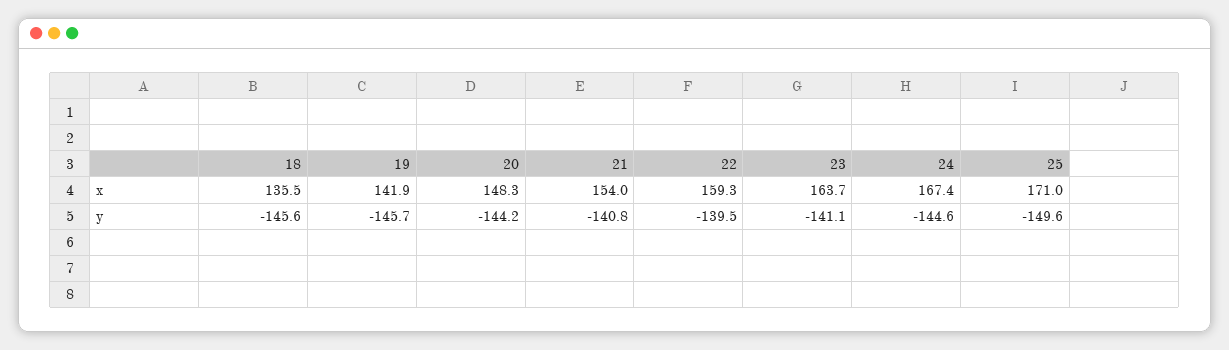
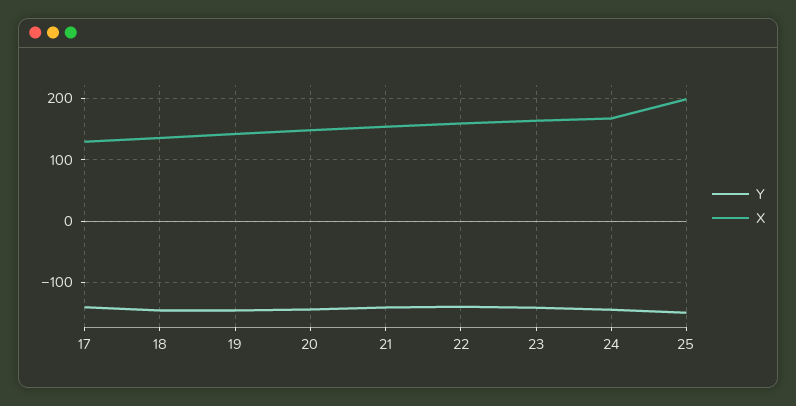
  {
    "x": {
      "18": 135.5,
      "19": 141.9,
      "20": 148.3,
      "21": 154,
      "22": 159.3,
      "23": 163.7,
      "24": 167.4,
-     "25": 171
+     "25": 200,
+     "17": 130
    },
    "y": {
      "18": -145.6,
      "19": -145.7,
      "20": -144.2,
      "21": -140.8,
      "22": -139.5,
      "23": -141.1,
      "24": -144.6,
-     "25": -149.6
+     "25": -149.6,
+     "17": -140
    }
  }

